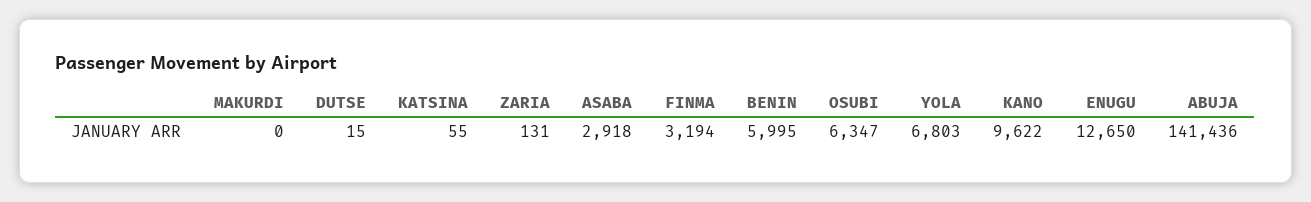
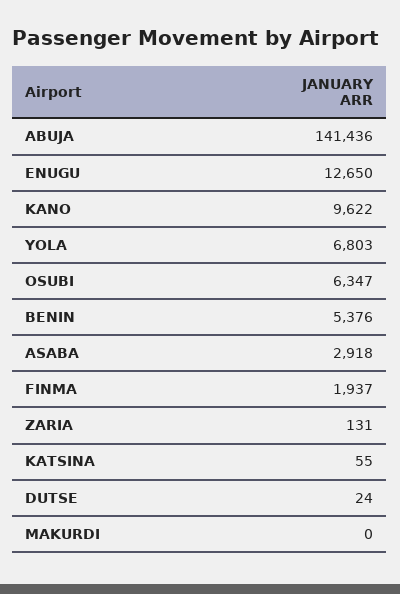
  {
    "MAKURDI": 0,
-   "DUTSE": 15,
+   "DUTSE": 24,
    "KATSINA": 55,
    "ZARIA": 131,
    "ASABA": 2918,
-   "FINMA": 3194,
+   "FINMA": 1937,
-   "BENIN": 5995,
+   "BENIN": 5376,
    "OSUBI": 6347,
    "YOLA": 6803,
    "KANO": 9622,
    "ENUGU": 12650,
    "ABUJA": 141436
  }

